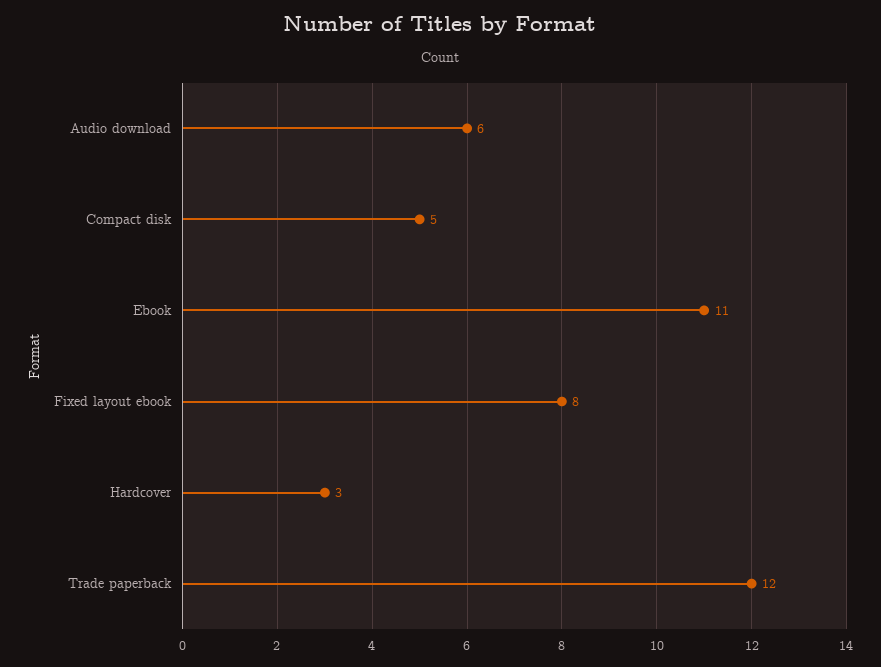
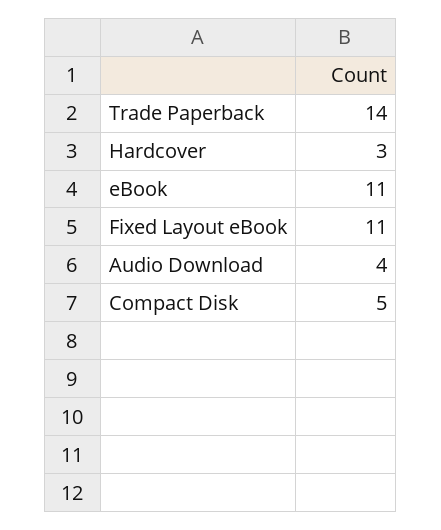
  {
-   "Audio download": 6,
+   "Audio download": 4,
    "Compact disk": 5,
    "Ebook": 11,
-   "Fixed layout ebook": 8,
+   "Fixed layout ebook": 11,
    "Hardcover": 3,
-   "Trade paperback": 12
+   "Trade paperback": 14
  }

